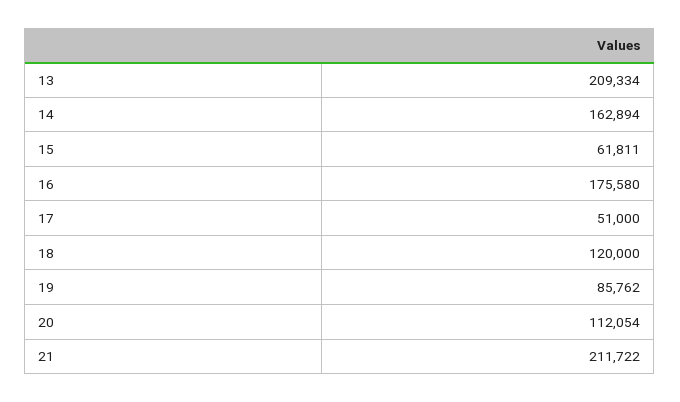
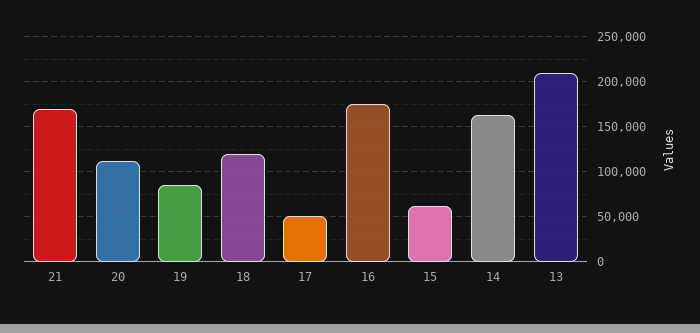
  {
    "13": 209334,
    "14": 162894,
    "15": 61811,
    "16": 175580,
    "17": 51000,
    "18": 120000,
    "19": 85762,
    "20": 112054,
-   "21": 211722
+   "21": 170000
  }

